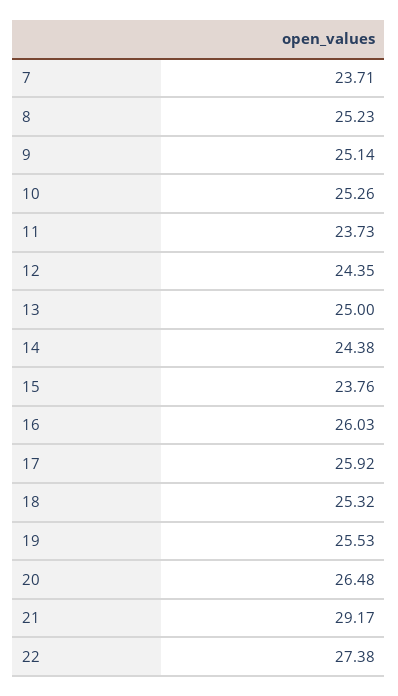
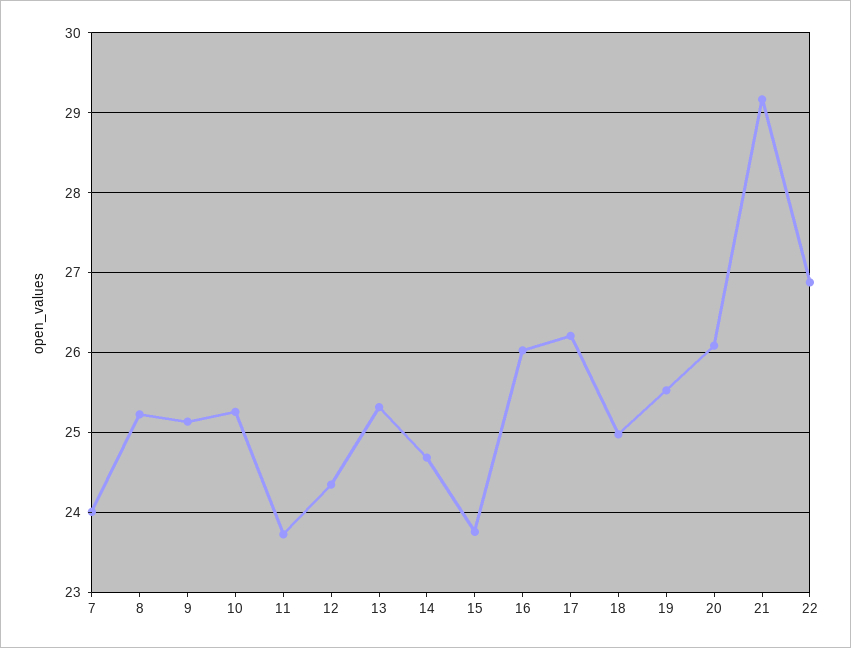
  {
-   "7": 23.71,
+   "7": 24,
    "8": 25.23,
    "9": 25.14,
    "10": 25.26,
    "11": 23.73,
    "12": 24.35,
-   "13": 25,
+   "13": 25.3,
-   "14": 24.38,
+   "14": 24.7,
    "15": 23.76,
    "16": 26.03,
-   "17": 25.92,
+   "17": 26.2,
-   "18": 25.32,
+   "18": 25,
    "19": 25.53,
-   "20": 26.48,
+   "20": 26.1,
    "21": 29.17,
-   "22": 27.38
+   "22": 26.9
  }

